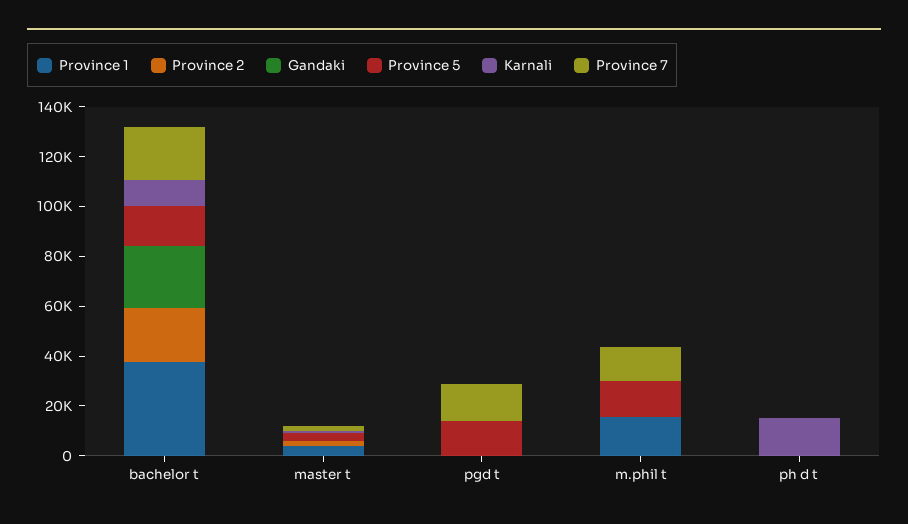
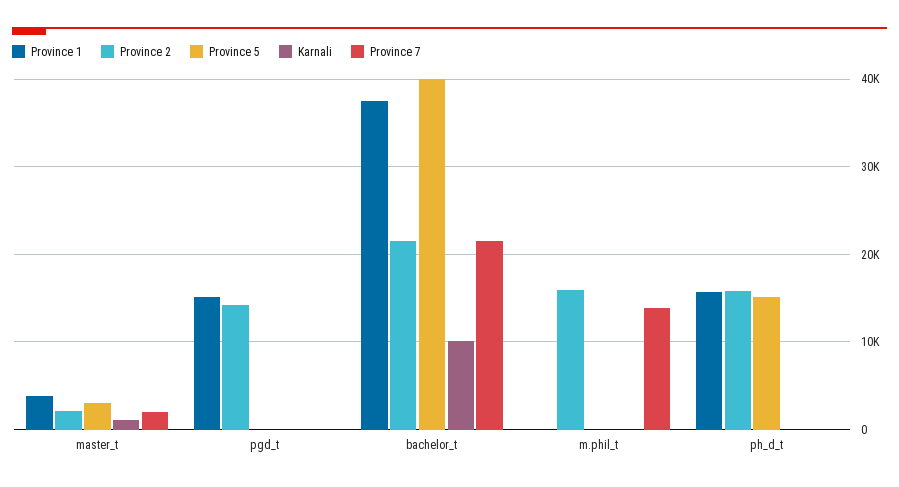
  {
    "Province 1": {
      "bachelor t": 38000,
      "master t": 4000,
-     "pgd t": 0,
+     "pgd t": 15000,
-     "m.phil t": 15000,
+     "m.phil t": 0,
-     "ph d t": 0
+     "ph d t": 16000
    },
    "Province 2": {
      "bachelor t": 22000,
      "master t": 2000,
-     "pgd t": 0,
+     "pgd t": 14000,
-     "m.phil t": 0,
+     "m.phil t": 16000,
-     "ph d t": 0
+     "ph d t": 16000
    },
-   "Gandaki": {
-     "bachelor t": 25000,
-     "master t": 0,
-     "pgd t": 0,
-     "m.phil t": 0,
-     "ph d t": 0
-   },
    "Province 5": {
-     "bachelor t": 15000,
+     "bachelor t": 40000,
      "master t": 3000,
-     "pgd t": 15000,
+     "pgd t": 0,
-     "m.phil t": 15000,
+     "m.phil t": 0,
-     "ph d t": 0
+     "ph d t": 15000
    },
    "Karnali": {
      "bachelor t": 10000,
      "master t": 1000,
      "pgd t": 0,
      "m.phil t": 0,
-     "ph d t": 15000
+     "ph d t": 0
    },
    "Province 7": {
      "bachelor t": 22000,
      "master t": 2000,
-     "pgd t": 15000,
+     "pgd t": 0,
      "m.phil t": 14000,
      "ph d t": 0
    }
  }

